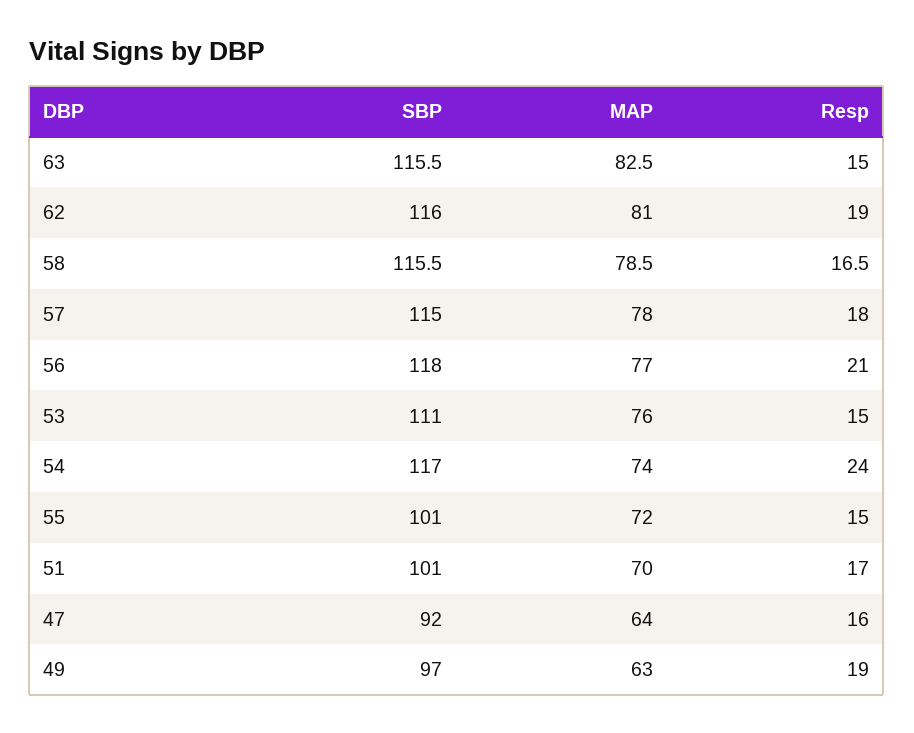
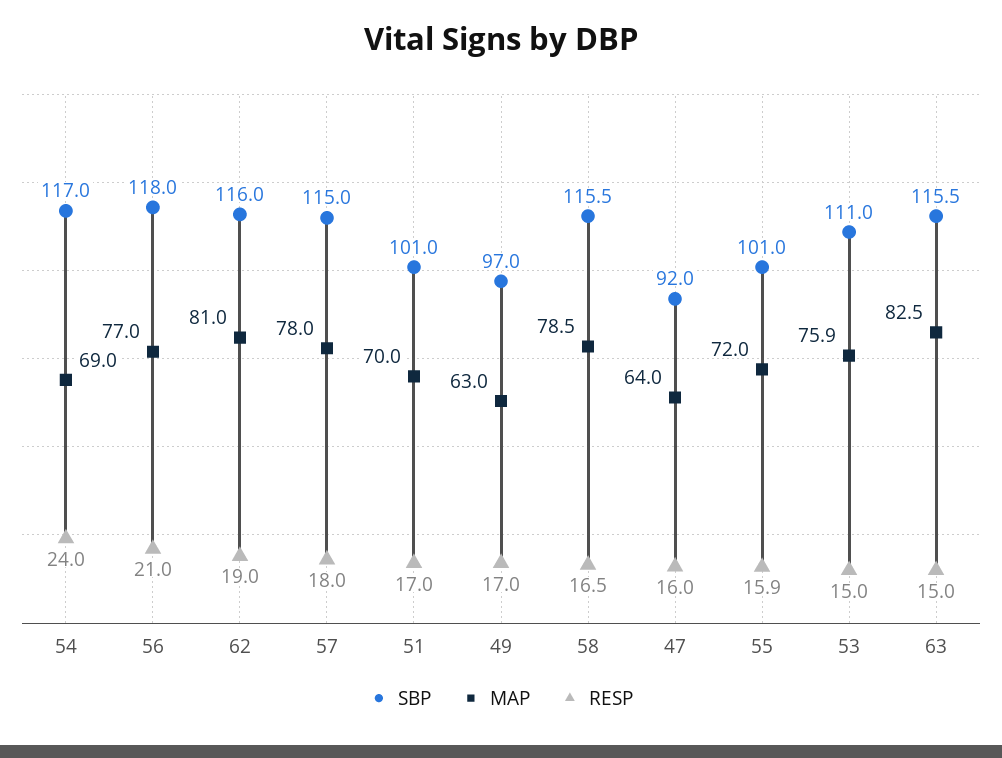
  {
    "SBP": {
      "63": 115.5,
      "62": 116,
      "58": 115.5,
      "57": 115,
      "56": 118,
      "53": 111,
      "54": 117,
      "55": 101,
      "51": 101,
      "47": 92,
      "49": 97
    },
    "MAP": {
      "63": 82.5,
      "62": 81,
      "58": 78.5,
      "57": 78,
      "56": 77,
-     "53": 76,
+     "53": 75.9,
-     "54": 74,
+     "54": 69,
      "55": 72,
      "51": 70,
      "47": 64,
      "49": 63
    },
    "Resp": {
      "63": 15,
      "62": 19,
      "58": 16.5,
      "57": 18,
      "56": 21,
      "53": 15,
      "54": 24,
-     "55": 15,
+     "55": 15.9,
      "51": 17,
      "47": 16,
-     "49": 19
+     "49": 17
    }
  }

